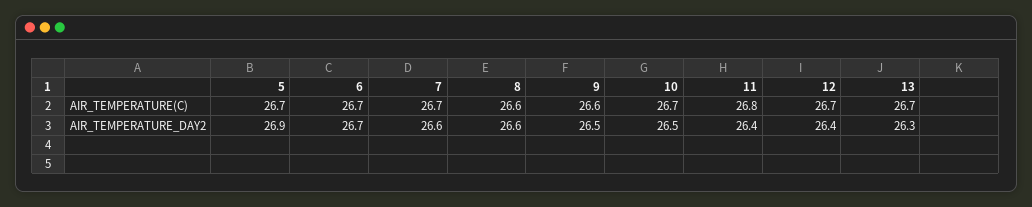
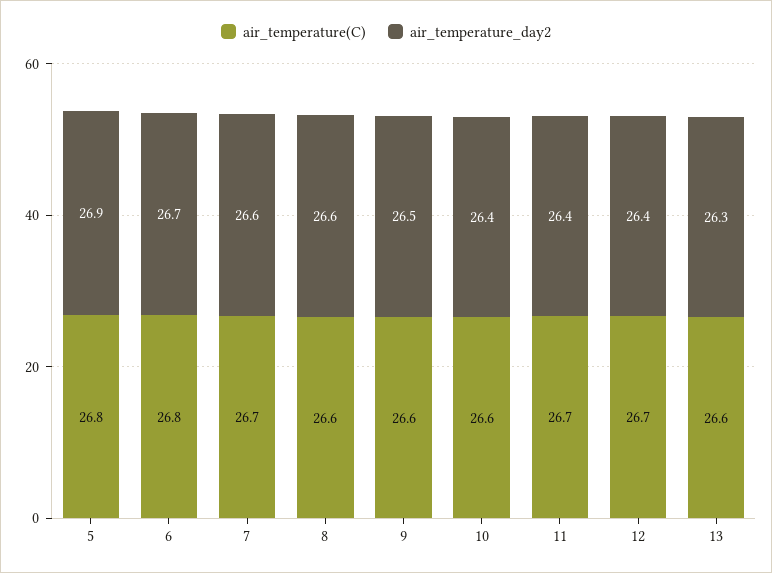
  {
    "AIR_TEMPERATURE(C)": {
-     "5": 26.7,
+     "5": 26.8,
-     "6": 26.7,
+     "6": 26.8,
      "7": 26.7,
      "8": 26.6,
      "9": 26.6,
-     "10": 26.7,
+     "10": 26.6,
-     "11": 26.8,
+     "11": 26.7,
      "12": 26.7,
-     "13": 26.7
+     "13": 26.6
    },
    "AIR_TEMPERATURE_DAY2": {
      "5": 26.9,
      "6": 26.7,
      "7": 26.6,
      "8": 26.6,
      "9": 26.5,
-     "10": 26.5,
+     "10": 26.4,
      "11": 26.4,
      "12": 26.4,
      "13": 26.3
    }
  }

